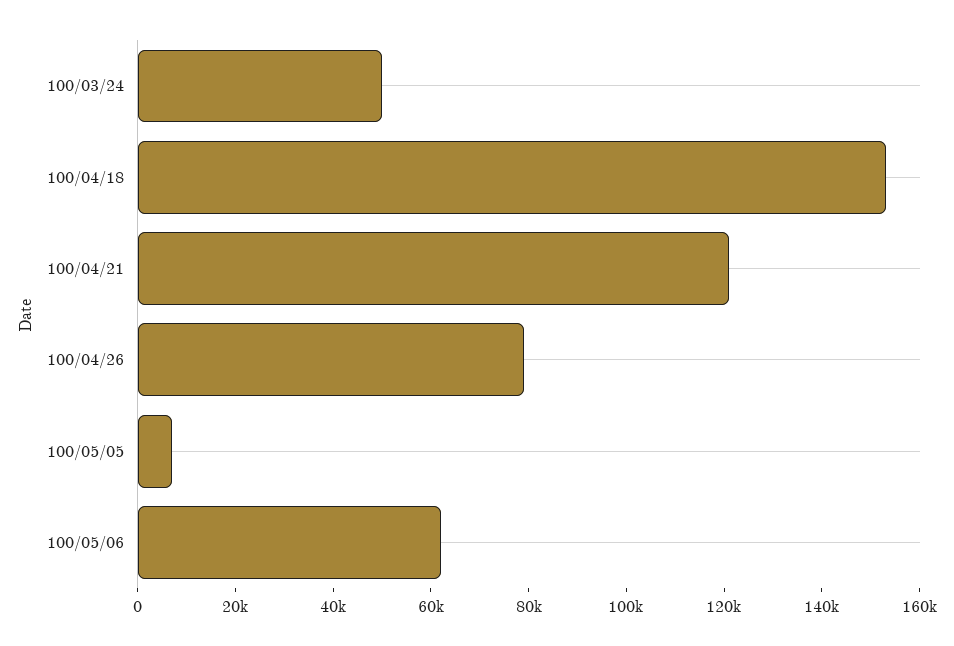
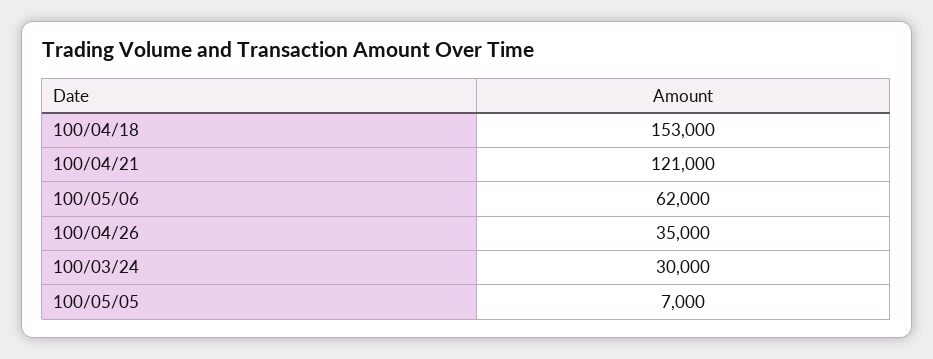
  {
-   "100/03/24": 50000,
+   "100/03/24": 30000,
    "100/04/18": 153000,
    "100/04/21": 121000,
-   "100/04/26": 80000,
+   "100/04/26": 35000,
    "100/05/05": 7000,
    "100/05/06": 62000
  }

